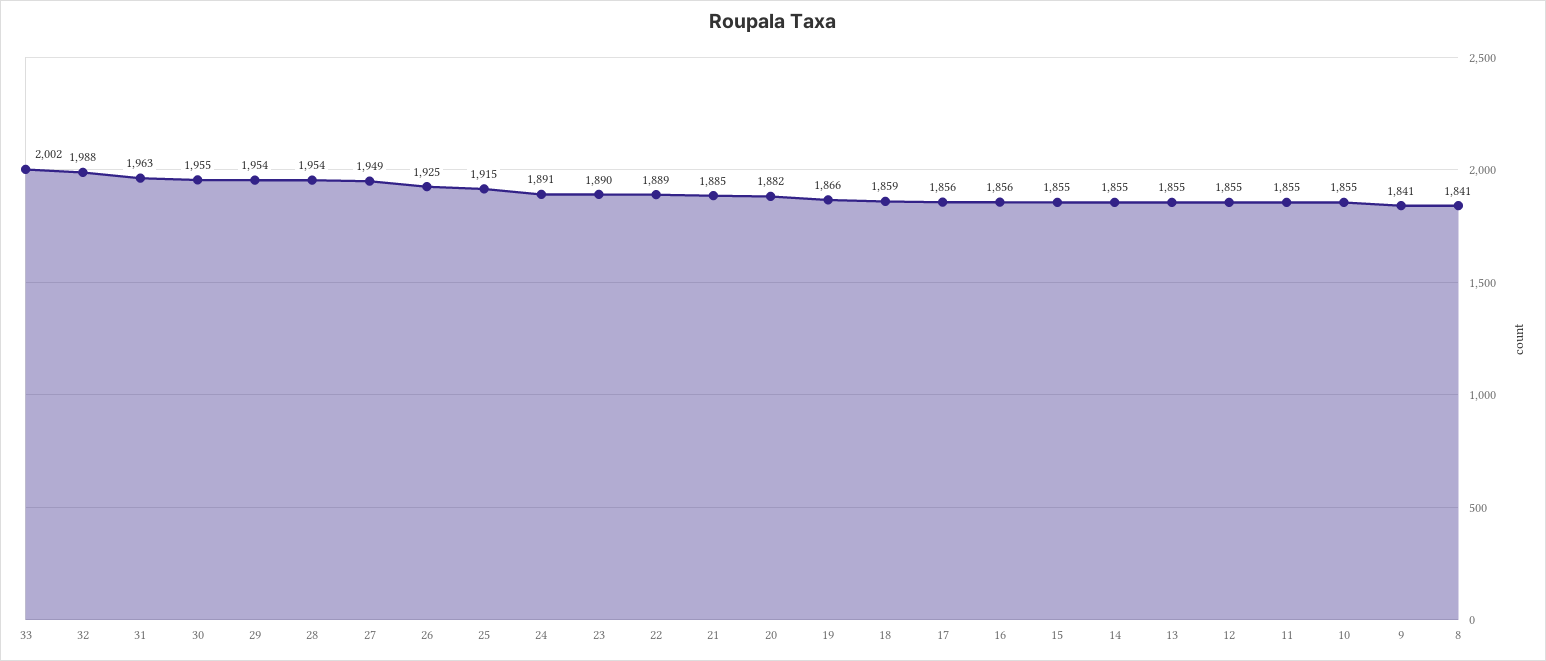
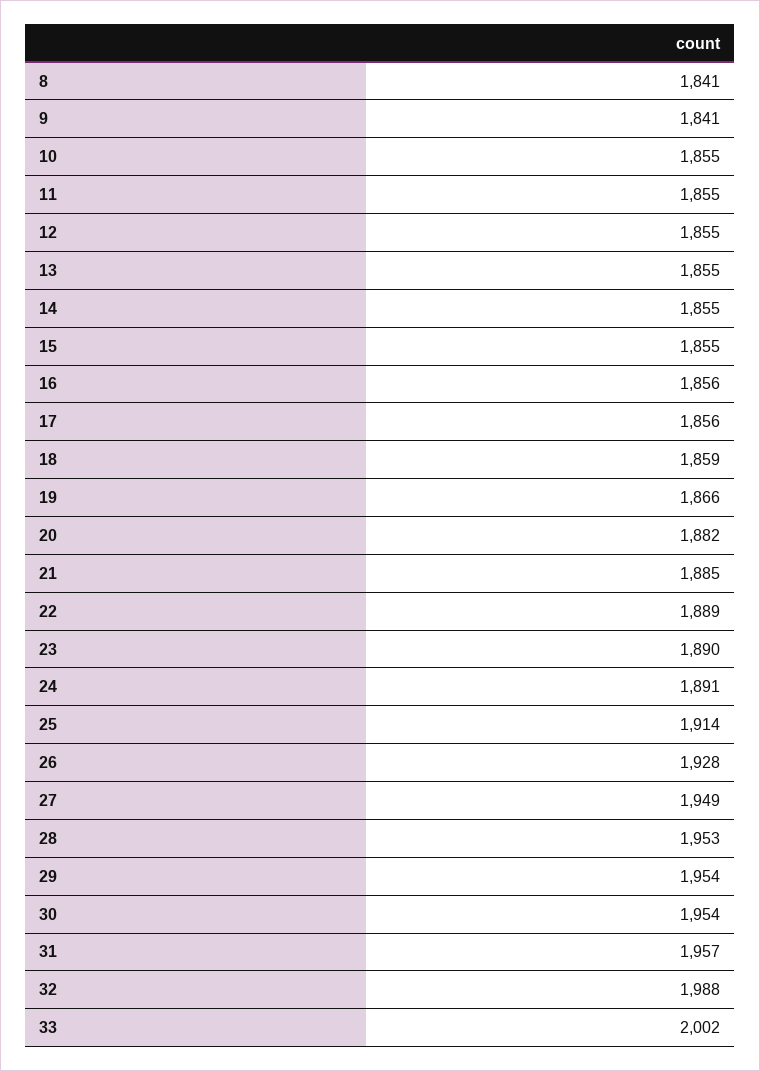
  {
    "33": 2002,
    "32": 1988,
-   "31": 1963,
+   "31": 1957,
-   "30": 1955,
+   "30": 1954,
    "29": 1954,
-   "28": 1954,
+   "28": 1953,
    "27": 1949,
-   "26": 1925,
+   "26": 1928,
-   "25": 1915,
+   "25": 1914,
    "24": 1891,
    "23": 1890,
    "22": 1889,
    "21": 1885,
    "20": 1882,
    "19": 1866,
    "18": 1859,
    "17": 1856,
    "16": 1856,
    "15": 1855,
    "14": 1855,
    "13": 1855,
    "12": 1855,
    "11": 1855,
    "10": 1855,
    "9": 1841,
    "8": 1841
  }

